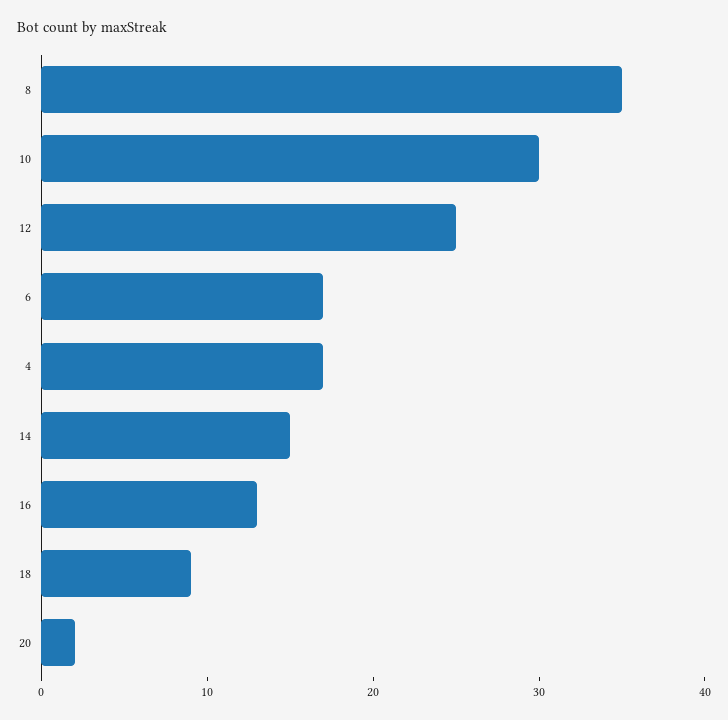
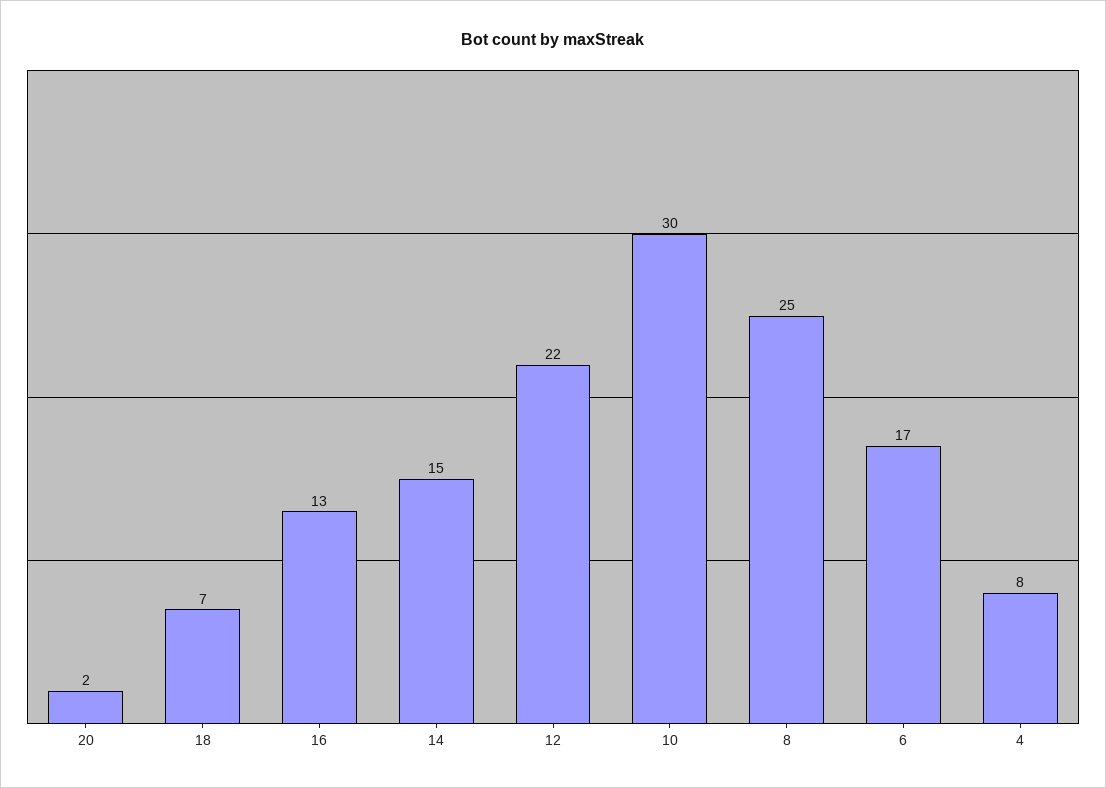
  {
-   "8": 35,
+   "8": 25,
    "10": 30,
-   "12": 25,
+   "12": 22,
    "6": 17,
-   "4": 17,
+   "4": 8,
    "14": 15,
    "16": 13,
-   "18": 9,
+   "18": 7,
    "20": 2
  }

